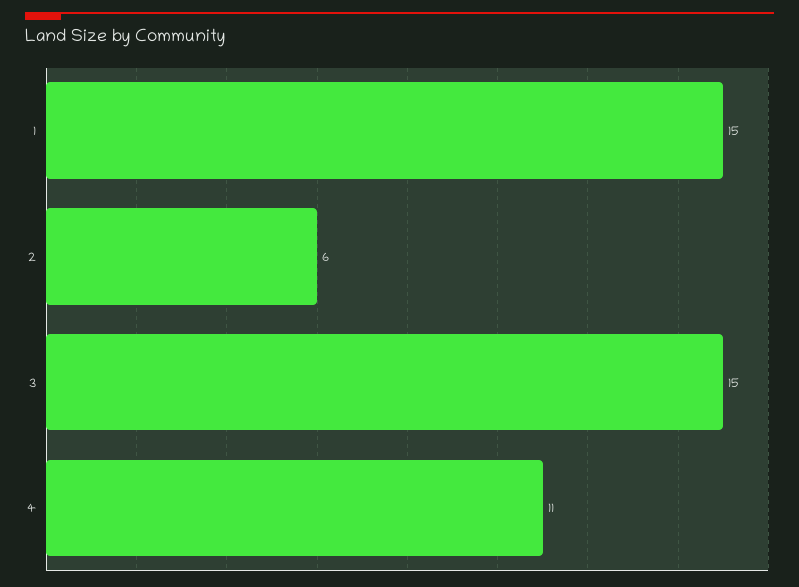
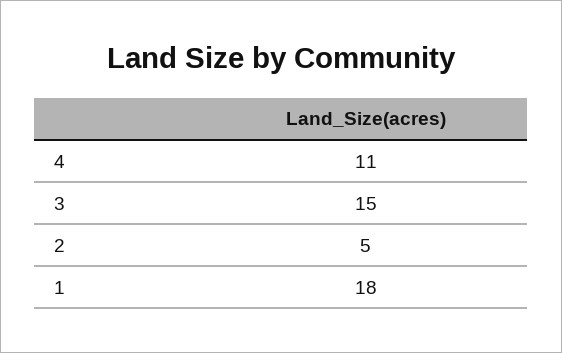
  {
-   "1": 15,
+   "1": 18,
-   "2": 6,
+   "2": 5,
    "3": 15,
    "4": 11
  }

